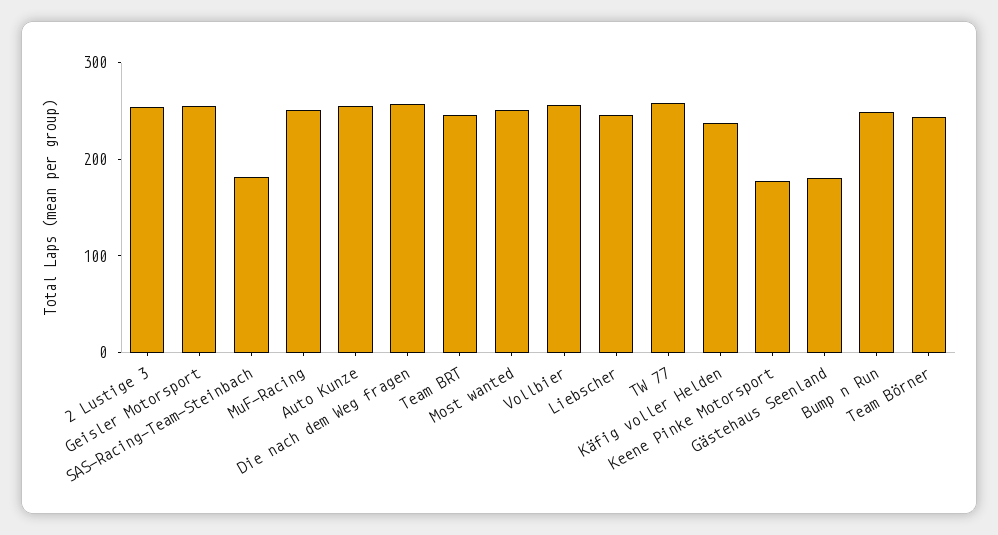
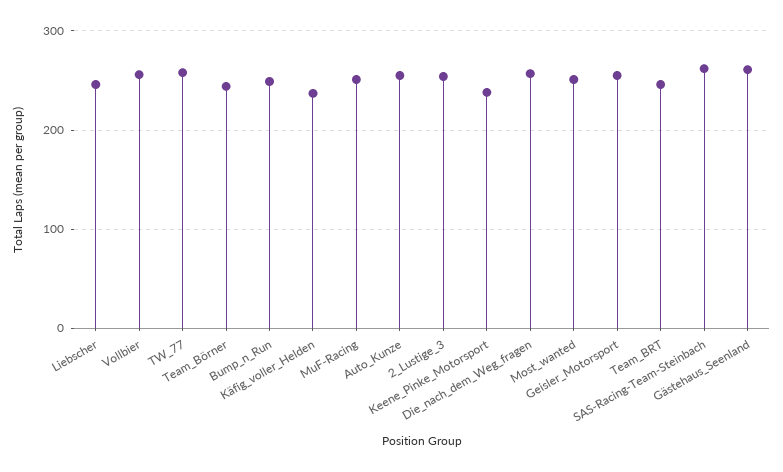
  {
    "2 Lustige 3": 250,
    "Geisler Motorsport": 260,
-   "SAS-Racing-Team-Steinbach": 180,
+   "SAS-Racing-Team-Steinbach": 260,
    "MuF-Racing": 250,
    "Auto Kunze": 260,
    "Die nach dem Weg fragen": 260,
    "Team BRT": 250,
    "Most wanted": 250,
    "Vollbier": 260,
    "Liebscher": 250,
    "TW 77": 260,
    "Käfig voller Helden": 240,
-   "Keene Pinke Motorsport": 180,
+   "Keene Pinke Motorsport": 240,
-   "Gästehaus Seenland": 180,
+   "Gästehaus Seenland": 260,
    "Bump n Run": 250,
    "Team Börner": 240
  }

